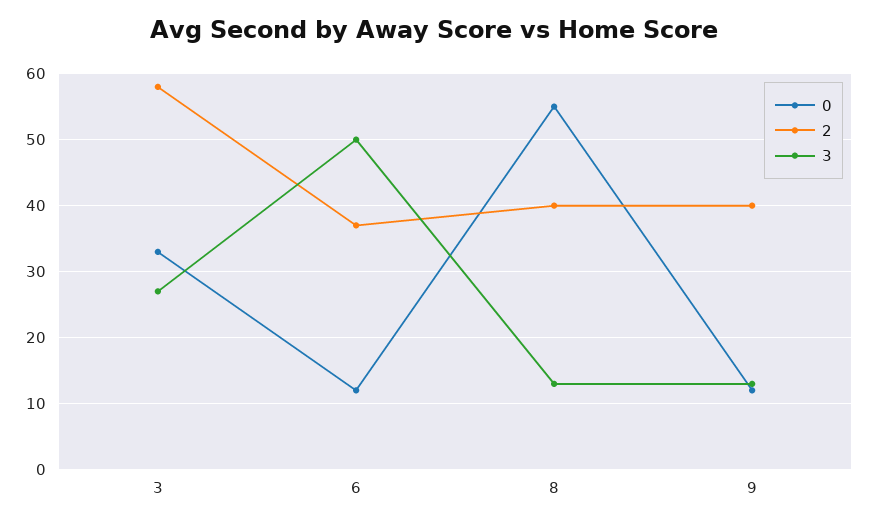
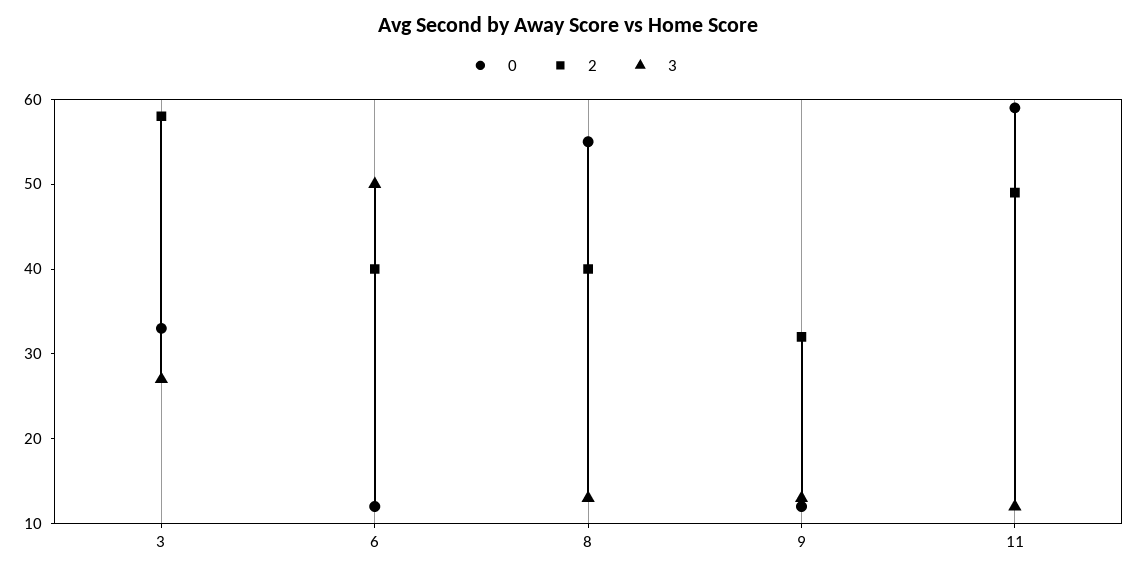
  {
    "0": {
      "3": 33,
      "6": 12,
      "8": 55,
-     "9": 12
+     "9": 12,
+     "11": 59
    },
    "2": {
      "3": 58,
-     "6": 37,
+     "6": 40,
      "8": 40,
-     "9": 40
+     "9": 32,
+     "11": 49
    },
    "3": {
      "3": 27,
      "6": 50,
      "8": 13,
-     "9": 13
+     "9": 13,
+     "11": 12
    }
  }

